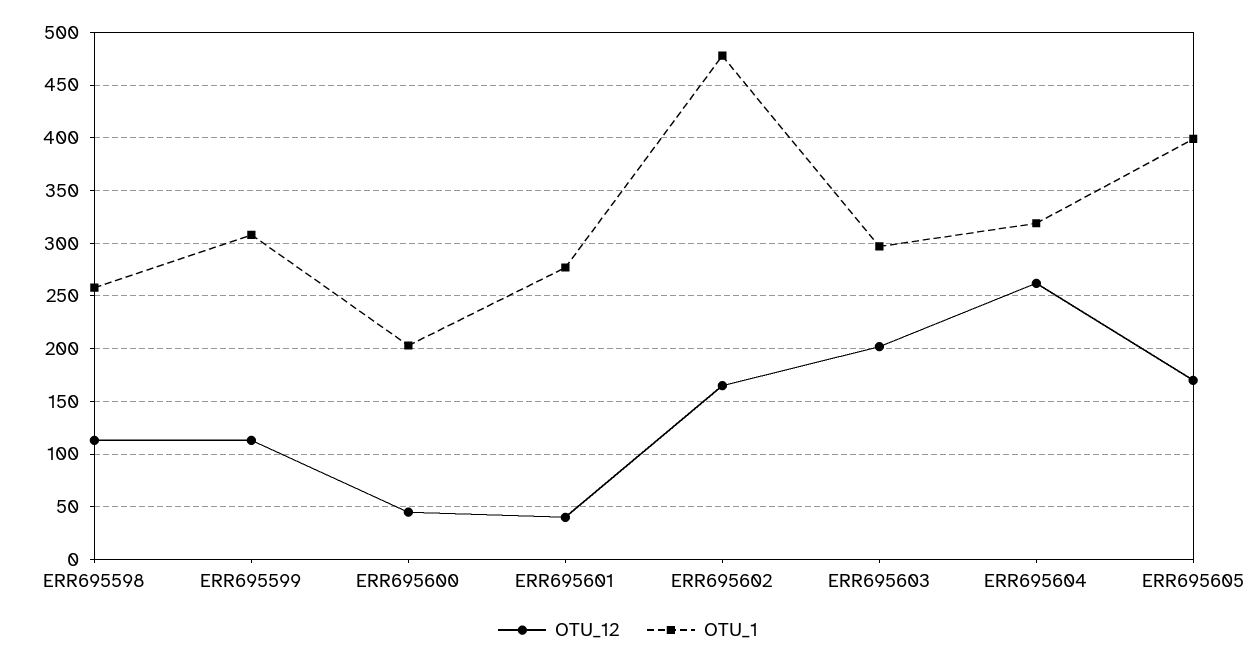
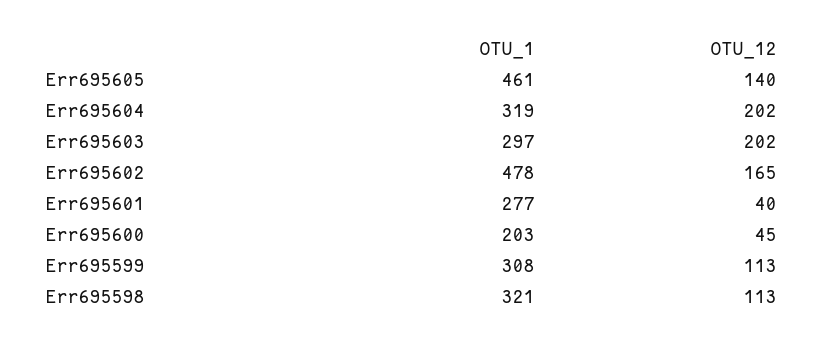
  {
    "OTU_12": {
      "ERR695598": 113,
      "ERR695599": 113,
      "ERR695600": 45,
      "ERR695601": 40,
      "ERR695602": 165,
      "ERR695603": 202,
-     "ERR695604": 260,
+     "ERR695604": 202,
-     "ERR695605": 170
+     "ERR695605": 140
    },
    "OTU_1": {
-     "ERR695598": 260,
+     "ERR695598": 321,
      "ERR695599": 308,
      "ERR695600": 203,
      "ERR695601": 277,
      "ERR695602": 478,
      "ERR695603": 297,
      "ERR695604": 319,
-     "ERR695605": 400
+     "ERR695605": 461
    }
  }

